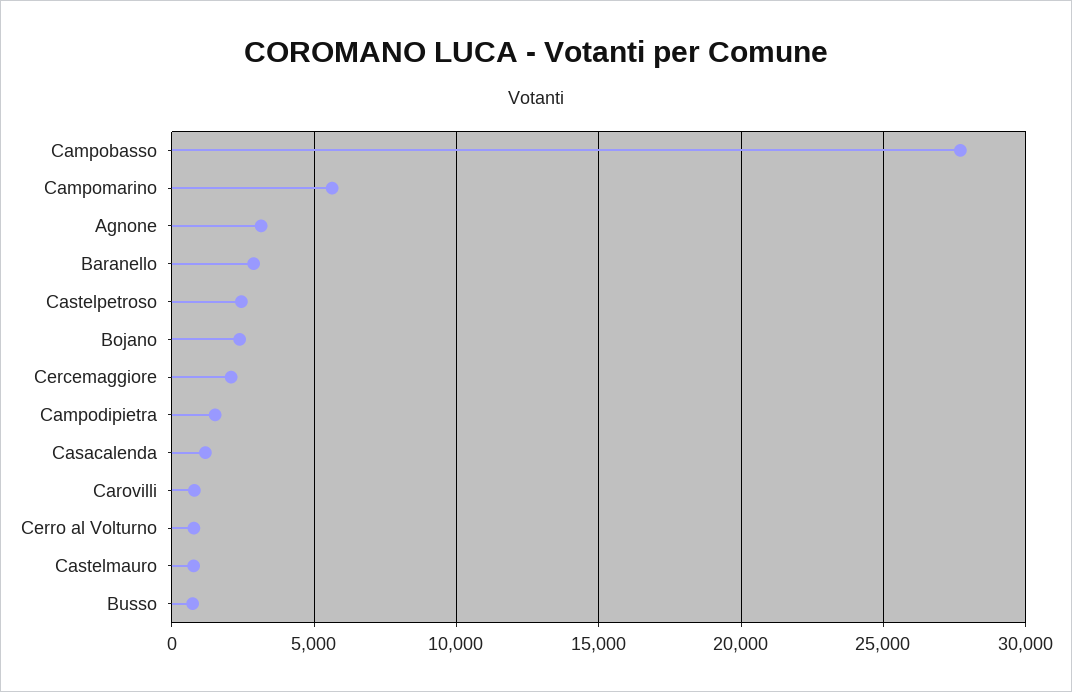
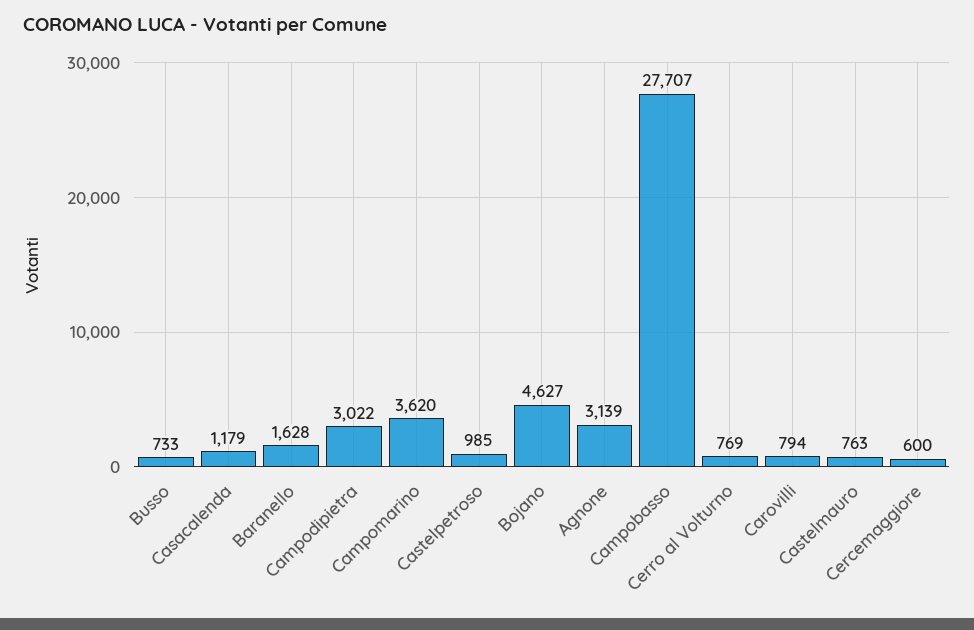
  {
    "Campobasso": 27707,
-   "Campomarino": 5500,
+   "Campomarino": 3620,
    "Agnone": 3139,
-   "Baranello": 3000,
+   "Baranello": 1628,
-   "Castelpetroso": 2500,
+   "Castelpetroso": 985,
-   "Bojano": 2500,
+   "Bojano": 4627,
-   "Cercemaggiore": 2000,
+   "Cercemaggiore": 600,
-   "Campodipietra": 1500,
+   "Campodipietra": 3022,
    "Casacalenda": 1179,
    "Carovilli": 794,
    "Cerro al Volturno": 769,
    "Castelmauro": 763,
    "Busso": 733
  }

